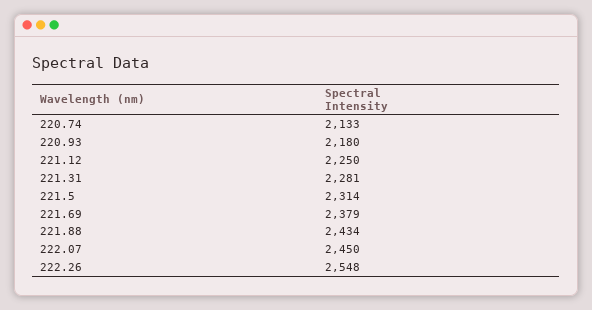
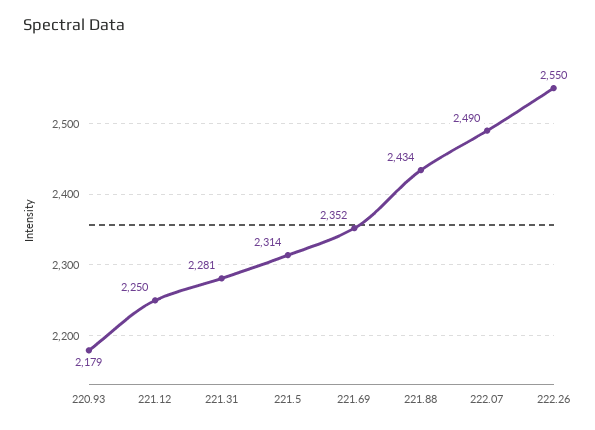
  {
-   "220.74": 2133,
-   "220.93": 2180,
+   "220.93": 2179,
    "221.12": 2250,
    "221.31": 2281,
    "221.5": 2314,
-   "221.69": 2379,
+   "221.69": 2352,
    "221.88": 2434,
-   "222.07": 2450,
+   "222.07": 2490,
-   "222.26": 2548
+   "222.26": 2550
  }

